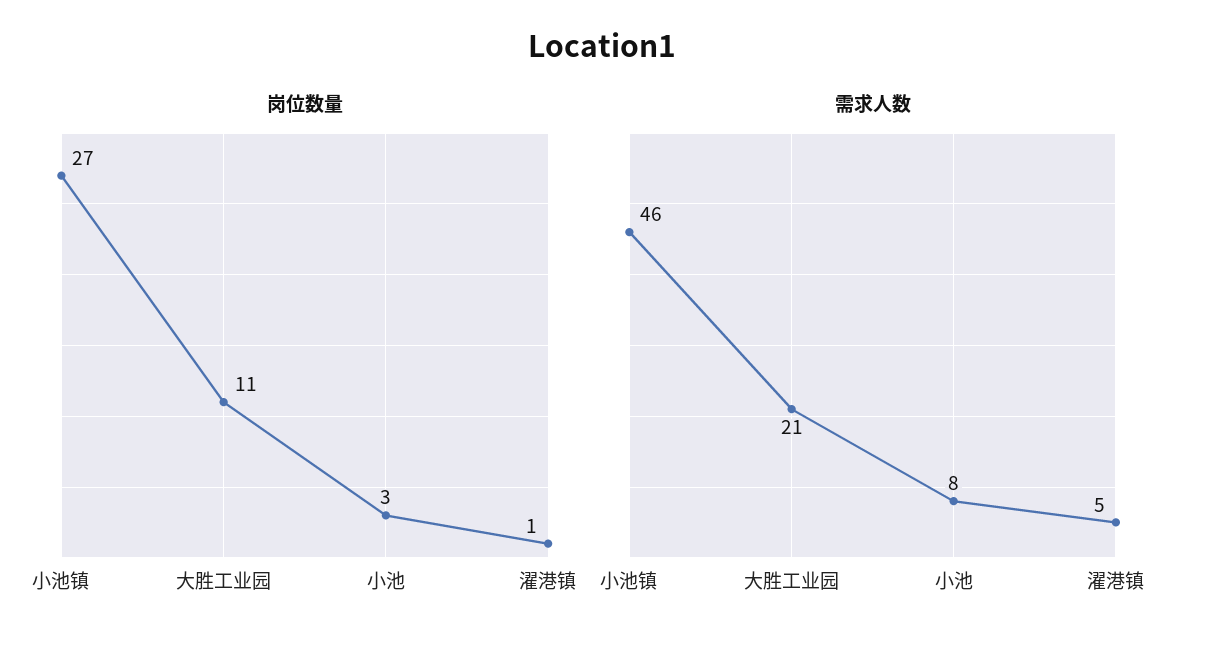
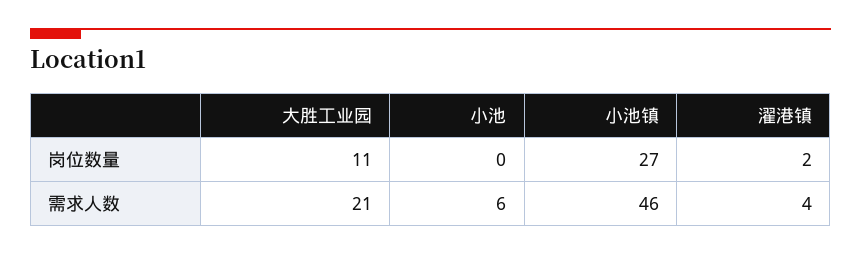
  {
    "岗位数量": {
      "小池镇": 27,
      "大胜工业园": 11,
-     "小池": 3,
+     "小池": 0,
-     "濯港镇": 1
+     "濯港镇": 2
    },
    "需求人数": {
      "小池镇": 46,
      "大胜工业园": 21,
-     "小池": 8,
+     "小池": 6,
-     "濯港镇": 5
+     "濯港镇": 4
    }
  }

